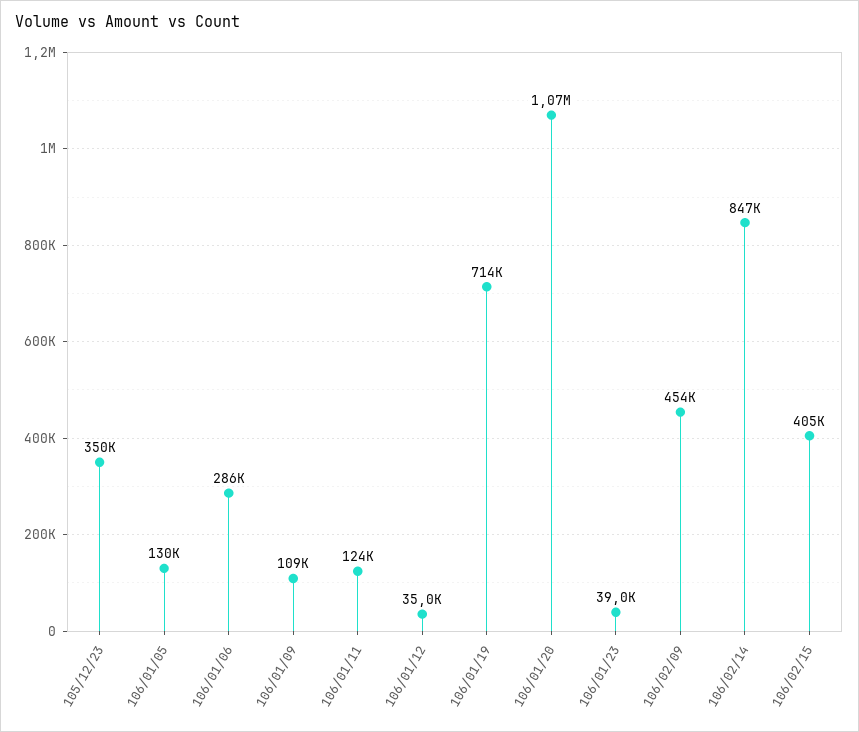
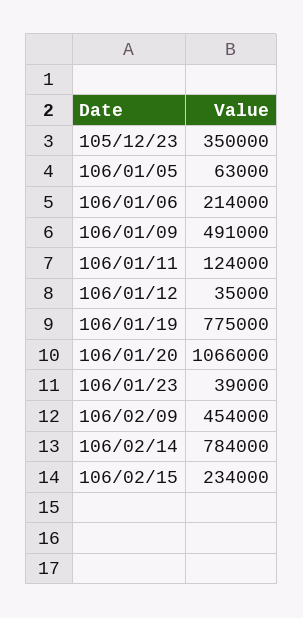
  {
    "105/12/23": 350000,
-   "106/01/05": 130000,
+   "106/01/05": 63000,
-   "106/01/06": 286000,
+   "106/01/06": 214000,
-   "106/01/09": 109000,
+   "106/01/09": 491000,
    "106/01/11": 124000,
    "106/01/12": 35000,
-   "106/01/19": 714000,
+   "106/01/19": 775000,
    "106/01/20": 1066000,
    "106/01/23": 39000,
    "106/02/09": 454000,
-   "106/02/14": 847000,
+   "106/02/14": 784000,
-   "106/02/15": 405000
+   "106/02/15": 234000
  }

